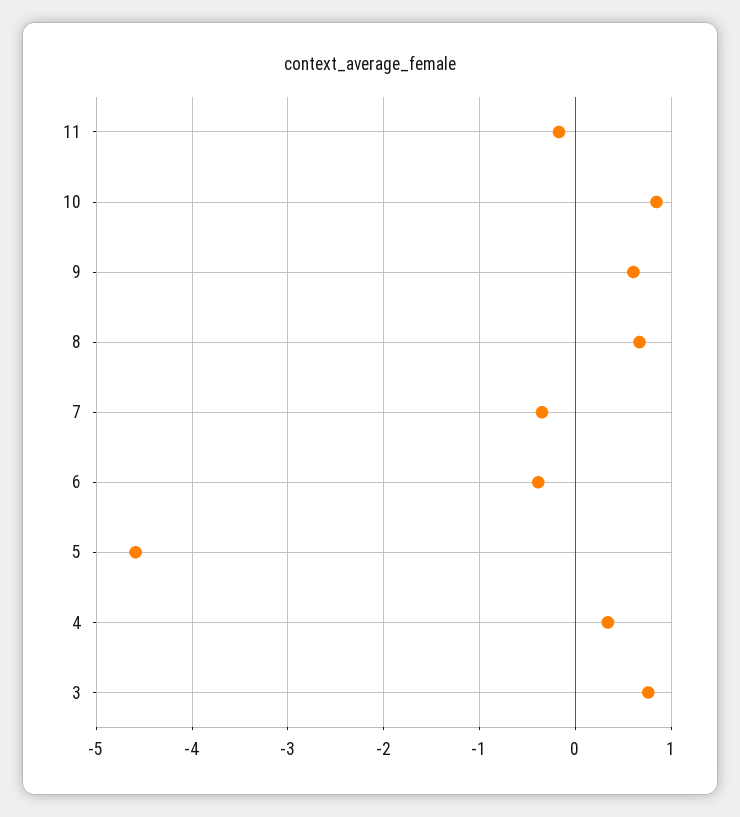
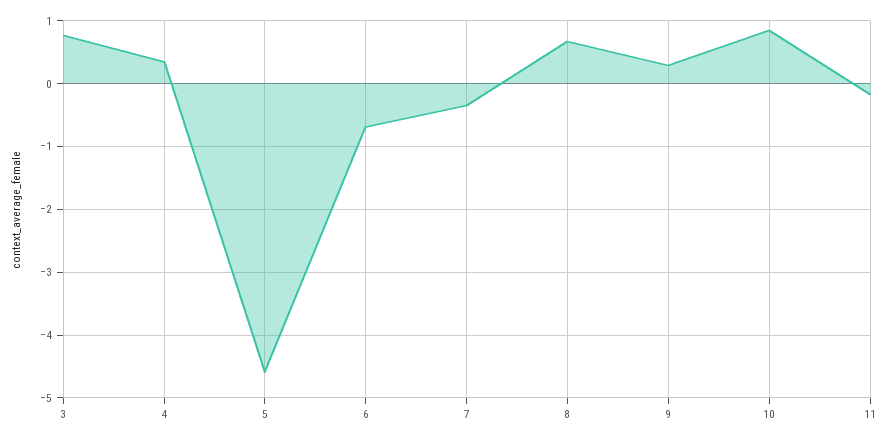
  {
    "11": -0.2,
    "10": 0.8,
-   "9": 0.6,
+   "9": 0.3,
    "8": 0.7,
    "7": -0.3,
-   "6": -0.4,
+   "6": -0.7,
    "5": -4.6,
    "4": 0.3,
    "3": 0.8
  }

